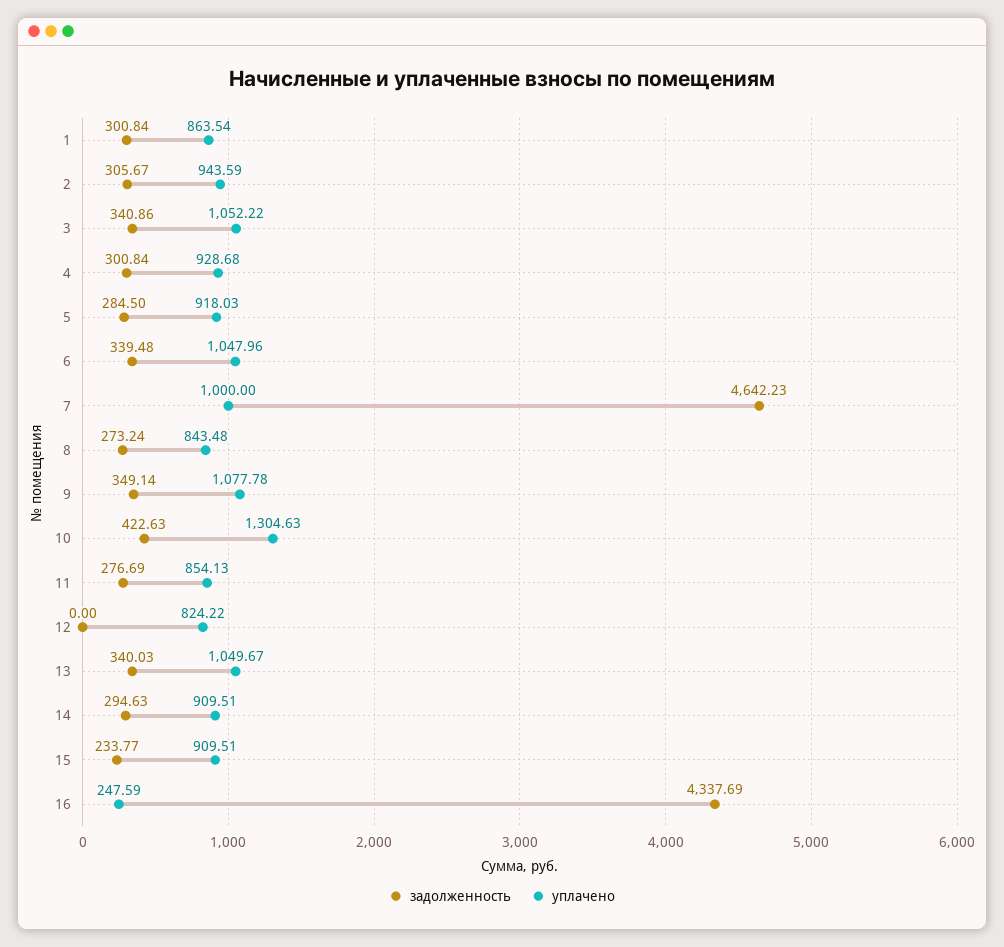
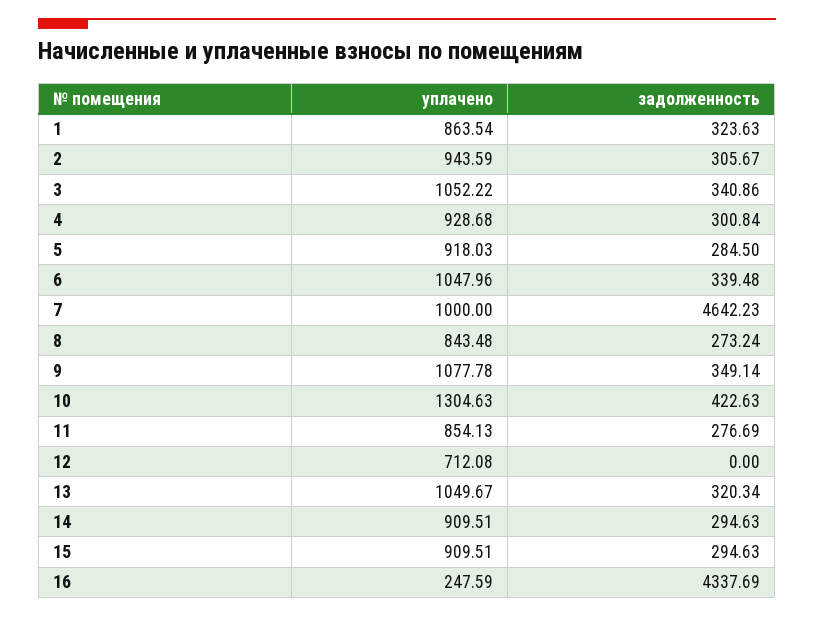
  {
    "задолженность": {
-     "1": 300.84,
+     "1": 323.63,
      "2": 305.67,
      "3": 340.86,
      "4": 300.84,
      "5": 284.5,
      "6": 339.48,
      "7": 4642.23,
      "8": 273.24,
      "9": 349.14,
      "10": 422.63,
      "11": 276.69,
      "12": 0,
-     "13": 340.03,
+     "13": 320.34,
      "14": 294.63,
-     "15": 233.77,
+     "15": 294.63,
      "16": 4337.69
    },
    "уплачено": {
      "1": 863.54,
      "2": 943.59,
      "3": 1052.22,
      "4": 928.68,
      "5": 918.03,
      "6": 1047.96,
      "7": 1000,
      "8": 843.48,
      "9": 1077.78,
      "10": 1304.63,
      "11": 854.13,
-     "12": 824.22,
+     "12": 712.08,
      "13": 1049.67,
      "14": 909.51,
      "15": 909.51,
      "16": 247.59
    }
  }

